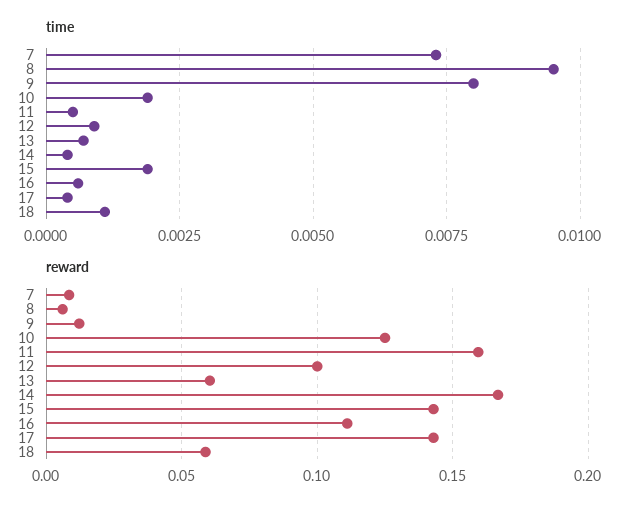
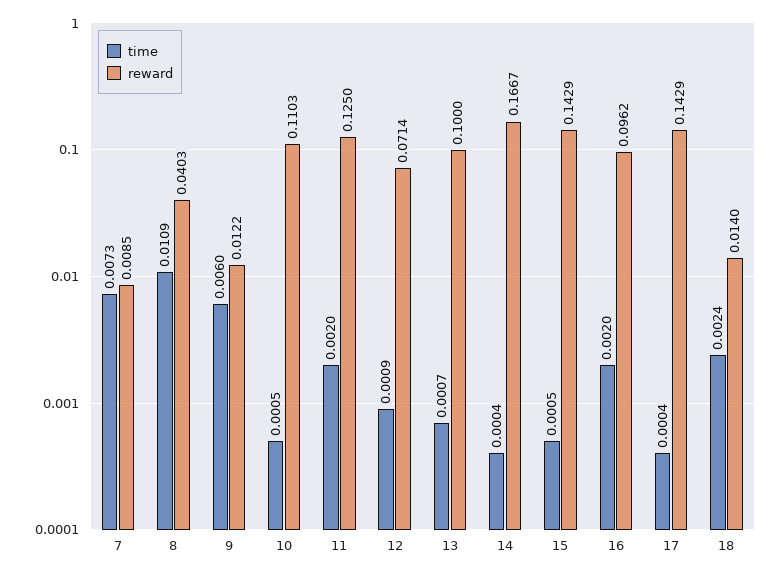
  {
    "time": {
      "7": 0.0073,
-     "8": 0.0095,
+     "8": 0.0109,
-     "9": 0.008,
+     "9": 0.006,
-     "10": 0.002,
+     "10": 0.0005,
-     "11": 0.0005,
+     "11": 0.002,
      "12": 0.0009,
      "13": 0.0007,
      "14": 0.0004,
-     "15": 0.002,
+     "15": 0.0005,
-     "16": 0.0005,
+     "16": 0.002,
      "17": 0.0004,
-     "18": 0.001
+     "18": 0.0024
    },
    "reward": {
      "7": 0.0085,
-     "8": 0.005,
+     "8": 0.0403,
      "9": 0.0122,
-     "10": 0.125,
+     "10": 0.1103,
-     "11": 0.16,
+     "11": 0.125,
-     "12": 0.1,
+     "12": 0.0714,
-     "13": 0.06,
+     "13": 0.1,
      "14": 0.1667,
      "15": 0.1429,
-     "16": 0.11,
+     "16": 0.0962,
      "17": 0.1429,
-     "18": 0.06
+     "18": 0.014
    }
  }

